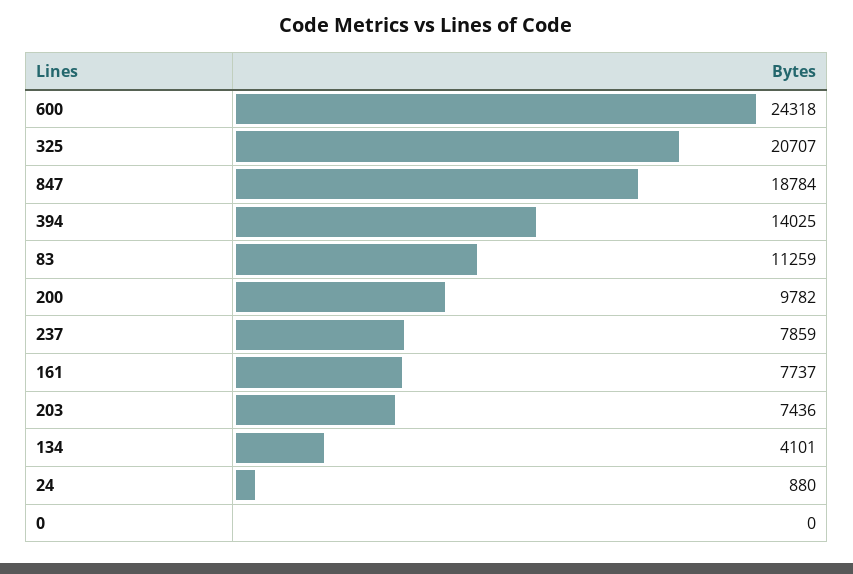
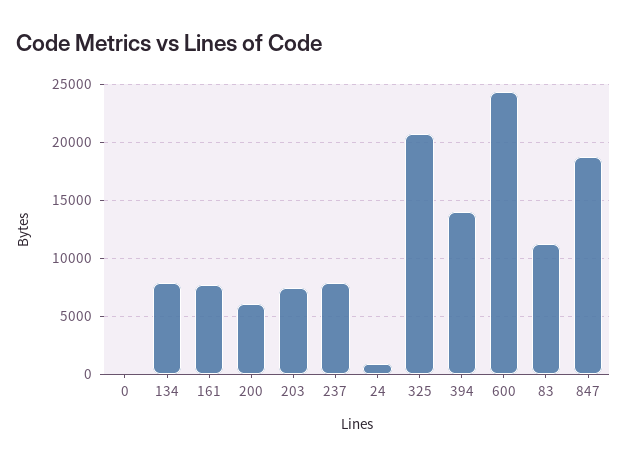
  {
    "600": 24318,
    "325": 20707,
    "847": 18784,
    "394": 14025,
    "83": 11259,
-   "200": 9782,
+   "200": 6000,
    "237": 7859,
    "161": 7737,
    "203": 7436,
-   "134": 4101,
+   "134": 8000,
    "24": 880,
    "0": 0
  }

